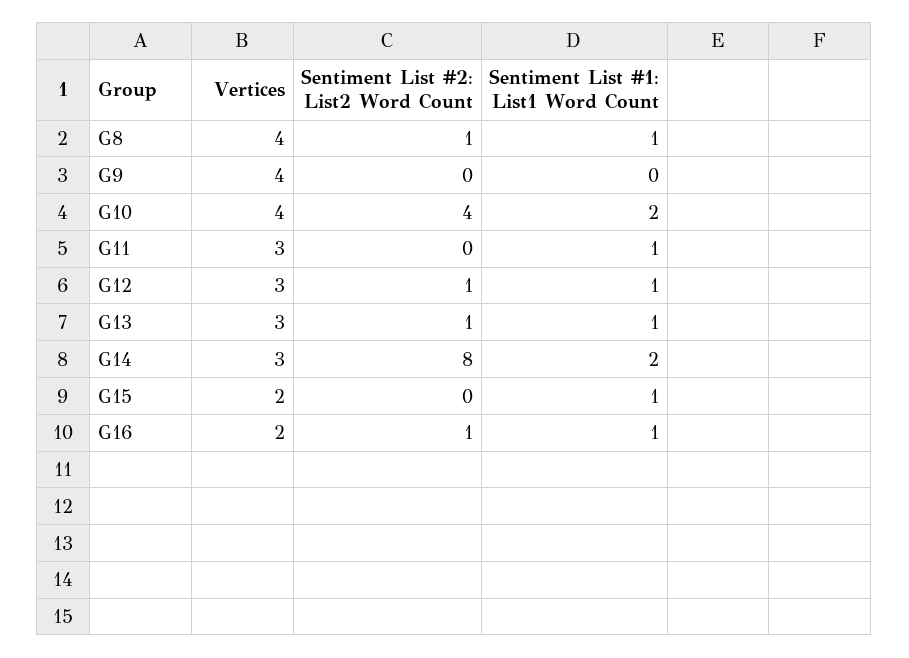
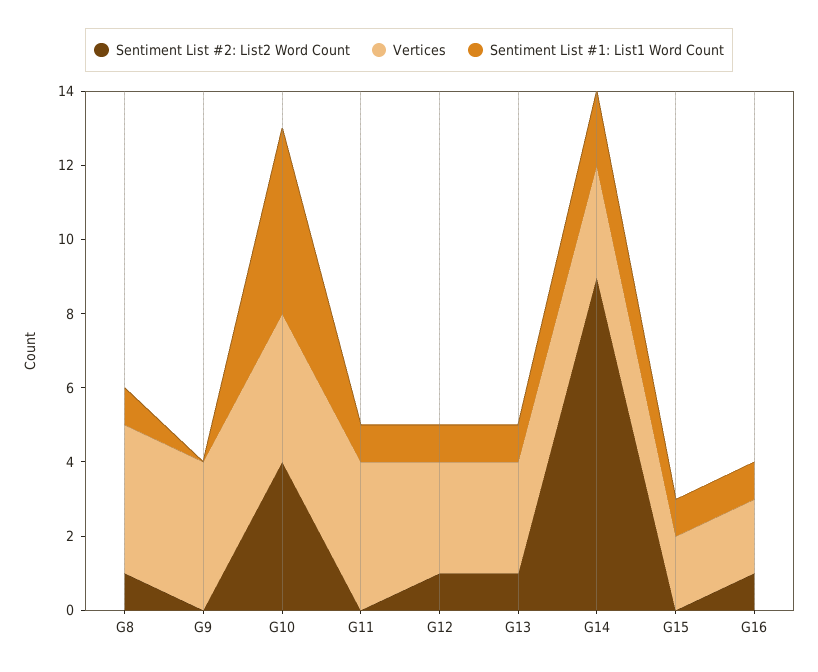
  {
    "Vertices": {
      "G8": 4,
      "G9": 4,
      "G10": 4,
-     "G11": 3,
+     "G11": 4,
      "G12": 3,
      "G13": 3,
      "G14": 3,
      "G15": 2,
      "G16": 2
    },
    "Sentiment List #2: List2 Word Count": {
      "G8": 1,
      "G9": 0,
      "G10": 4,
      "G11": 0,
      "G12": 1,
      "G13": 1,
-     "G14": 8,
+     "G14": 9,
      "G15": 0,
      "G16": 1
    },
    "Sentiment List #1: List1 Word Count": {
      "G8": 1,
      "G9": 0,
-     "G10": 2,
+     "G10": 5,
      "G11": 1,
      "G12": 1,
      "G13": 1,
      "G14": 2,
      "G15": 1,
      "G16": 1
    }
  }

